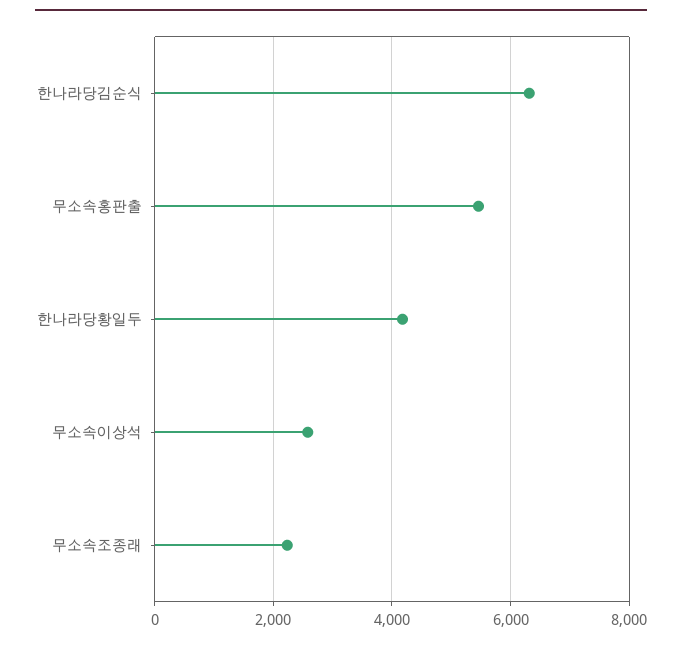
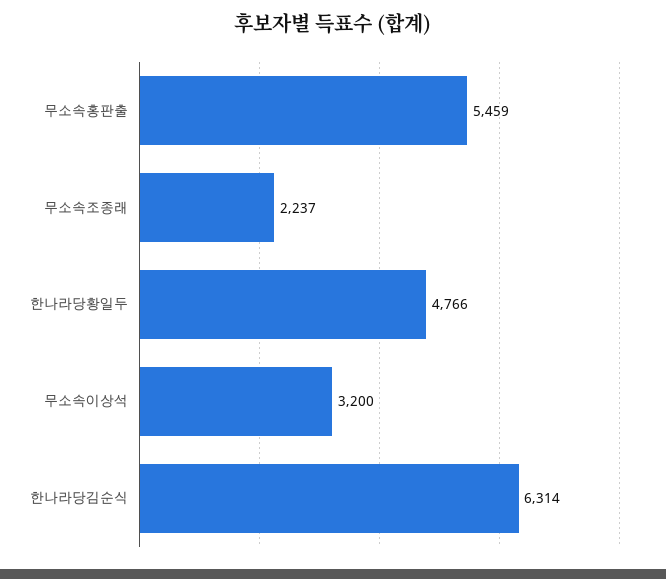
  {
    "한나라당김순식": 6314,
    "무소속홍판출": 5459,
-   "한나라당황일두": 4200,
+   "한나라당황일두": 4766,
-   "무소속이상석": 2600,
+   "무소속이상석": 3200,
    "무소속조종래": 2237
  }

